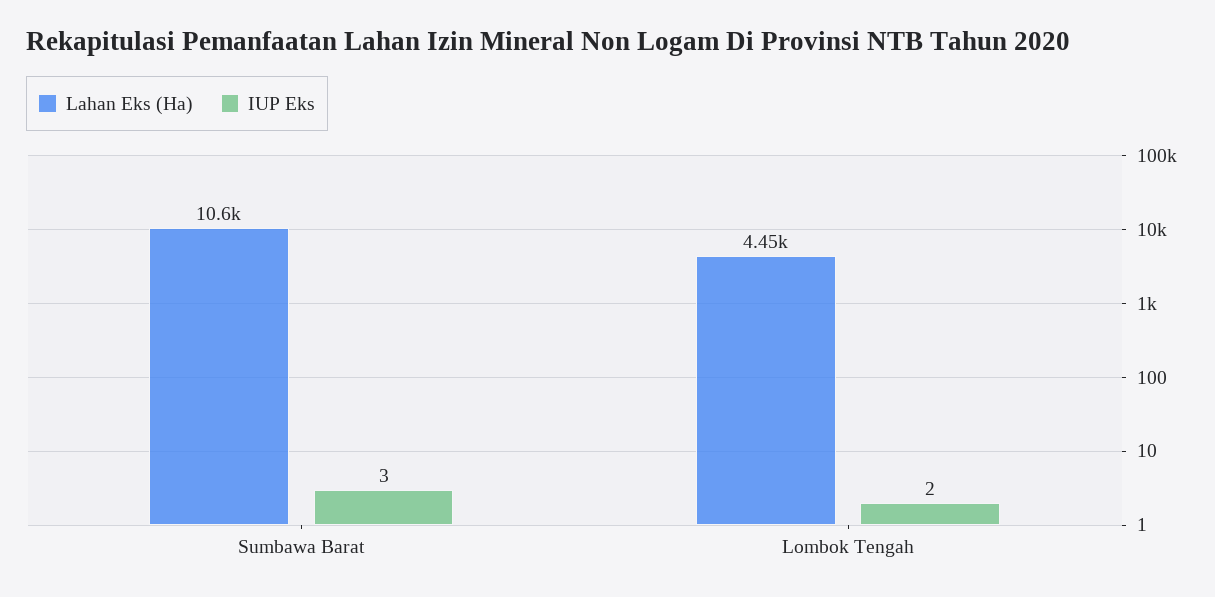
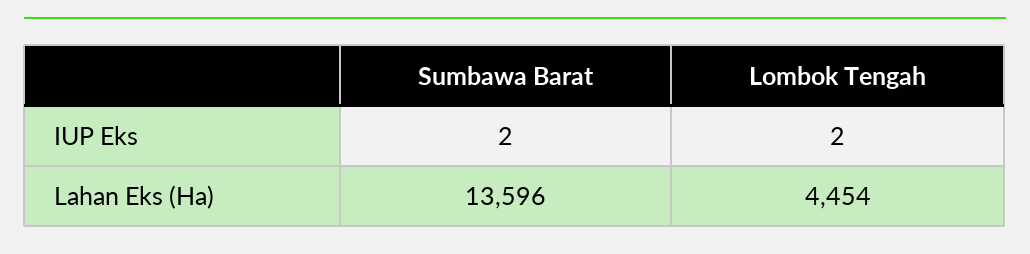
  {
    "Lahan Eks (Ha)": {
-     "Sumbawa Barat": 10600,
+     "Sumbawa Barat": 13596,
      "Lombok Tengah": 4454
    },
    "IUP Eks": {
-     "Sumbawa Barat": 3,
+     "Sumbawa Barat": 2,
      "Lombok Tengah": 2
    }
  }

